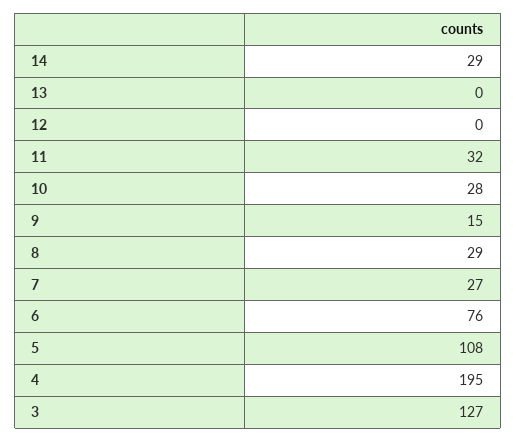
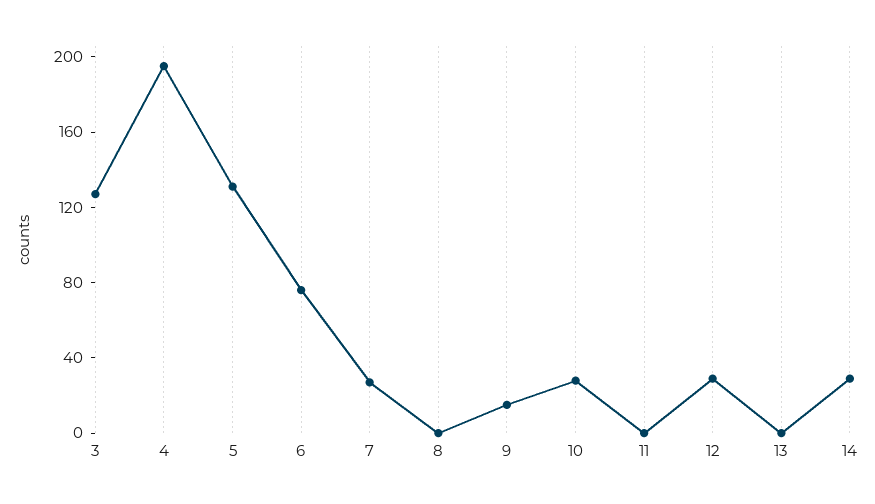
  {
    "14": 29,
    "13": 0,
-   "12": 0,
+   "12": 30,
-   "11": 32,
+   "11": 0,
    "10": 28,
    "9": 15,
-   "8": 29,
+   "8": 0,
    "7": 27,
    "6": 76,
-   "5": 108,
+   "5": 130,
    "4": 195,
    "3": 127
  }

